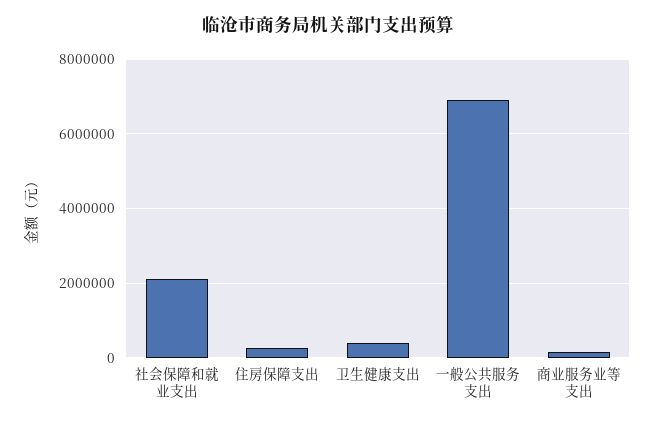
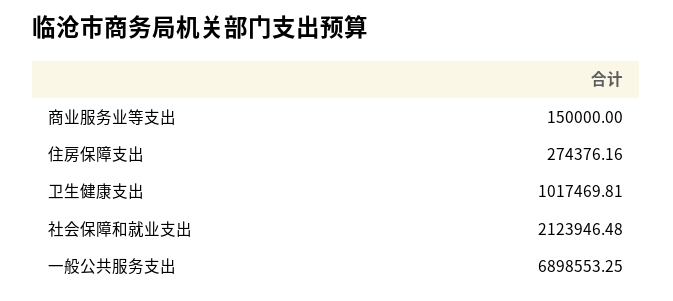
  {
    "社会保障和就业支出": 2123946.48,
    "住房保障支出": 274376.16,
-   "卫生健康支出": 400000,
+   "卫生健康支出": 1017469.81,
    "一般公共服务支出": 6898553.25,
    "商业服务业等支出": 150000
  }

